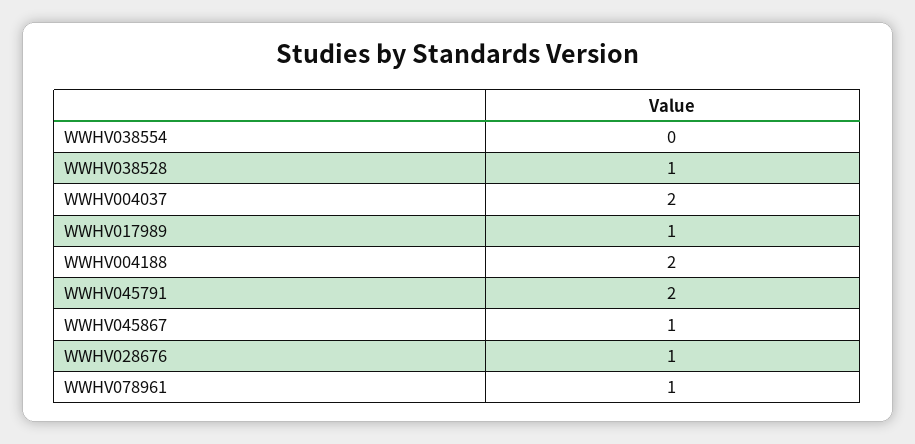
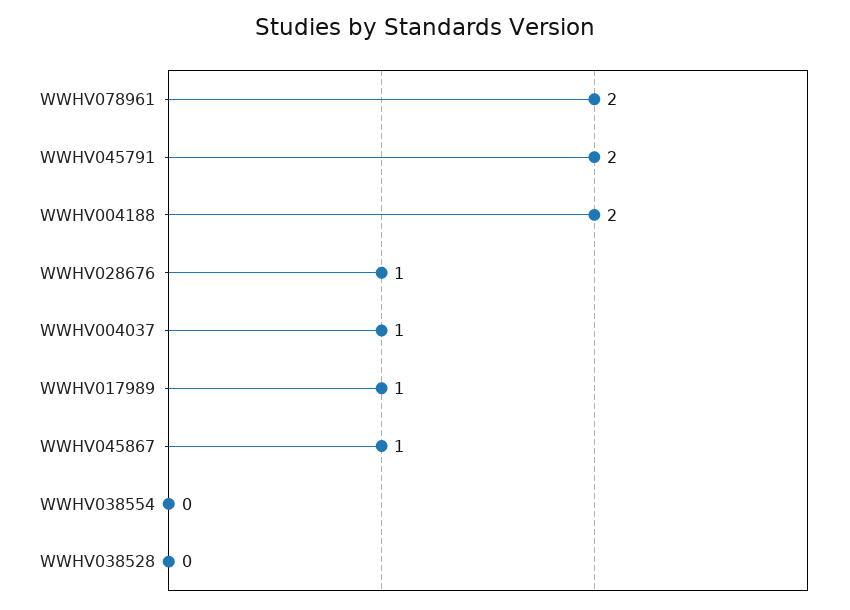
  {
    "WWHV038554": 0,
-   "WWHV038528": 1,
+   "WWHV038528": 0,
-   "WWHV004037": 2,
+   "WWHV004037": 1,
    "WWHV017989": 1,
    "WWHV004188": 2,
    "WWHV045791": 2,
    "WWHV045867": 1,
    "WWHV028676": 1,
-   "WWHV078961": 1
+   "WWHV078961": 2
  }

